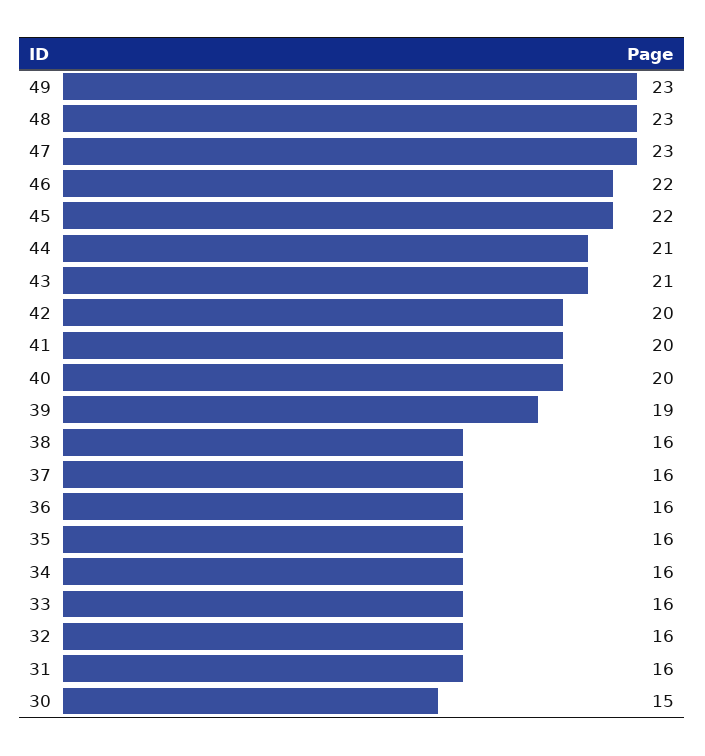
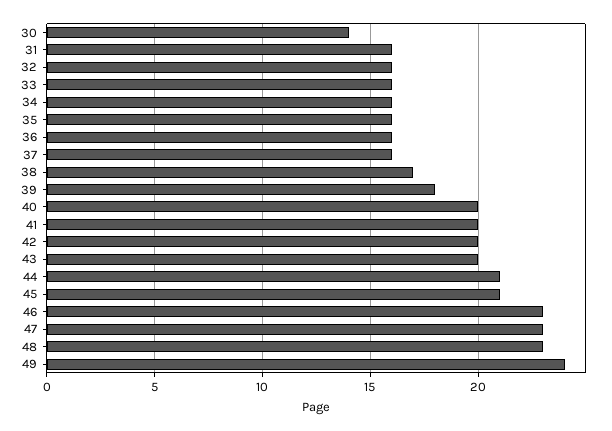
  {
-   "49": 23,
+   "49": 24,
    "48": 23,
    "47": 23,
-   "46": 22,
+   "46": 23,
-   "45": 22,
+   "45": 21,
    "44": 21,
-   "43": 21,
+   "43": 20,
    "42": 20,
    "41": 20,
    "40": 20,
-   "39": 19,
+   "39": 18,
-   "38": 16,
+   "38": 17,
    "37": 16,
    "36": 16,
    "35": 16,
    "34": 16,
    "33": 16,
    "32": 16,
    "31": 16,
-   "30": 15
+   "30": 14
  }

